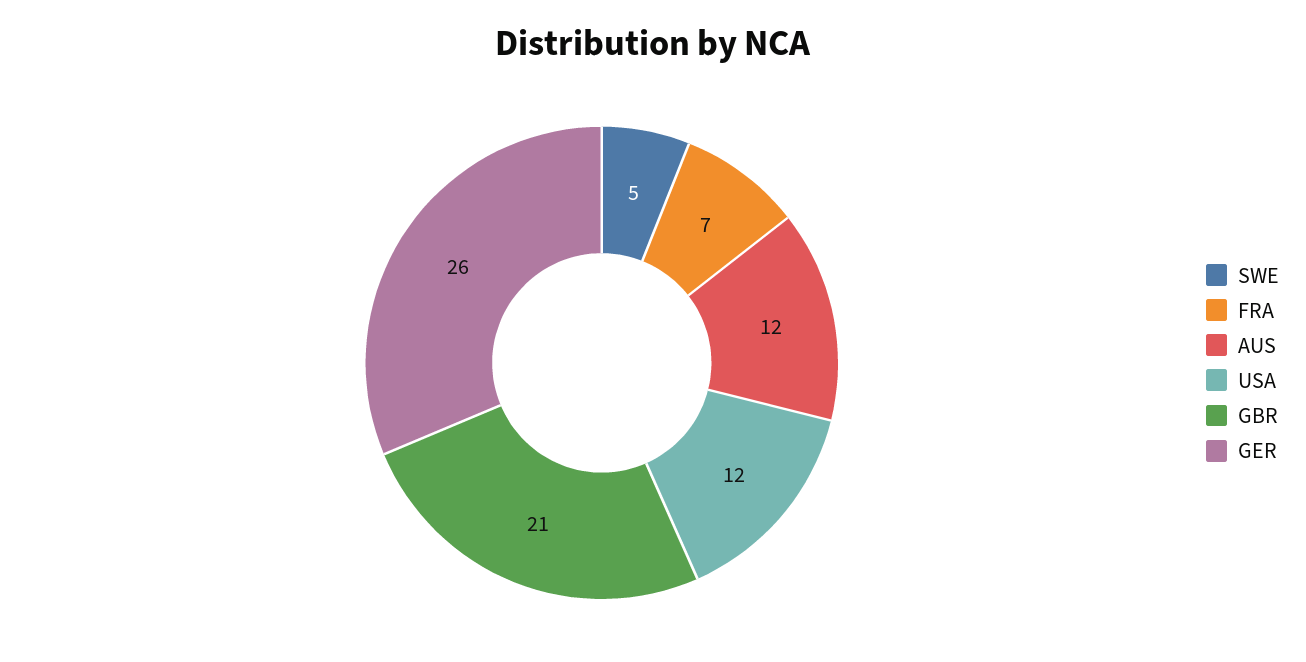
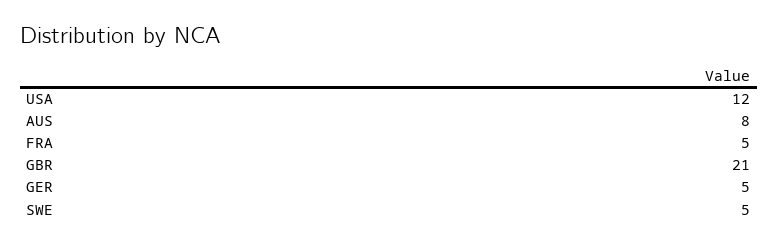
  {
    "SWE": 5,
-   "FRA": 7,
+   "FRA": 5,
-   "AUS": 12,
+   "AUS": 8,
    "USA": 12,
    "GBR": 21,
-   "GER": 26
+   "GER": 5
  }

